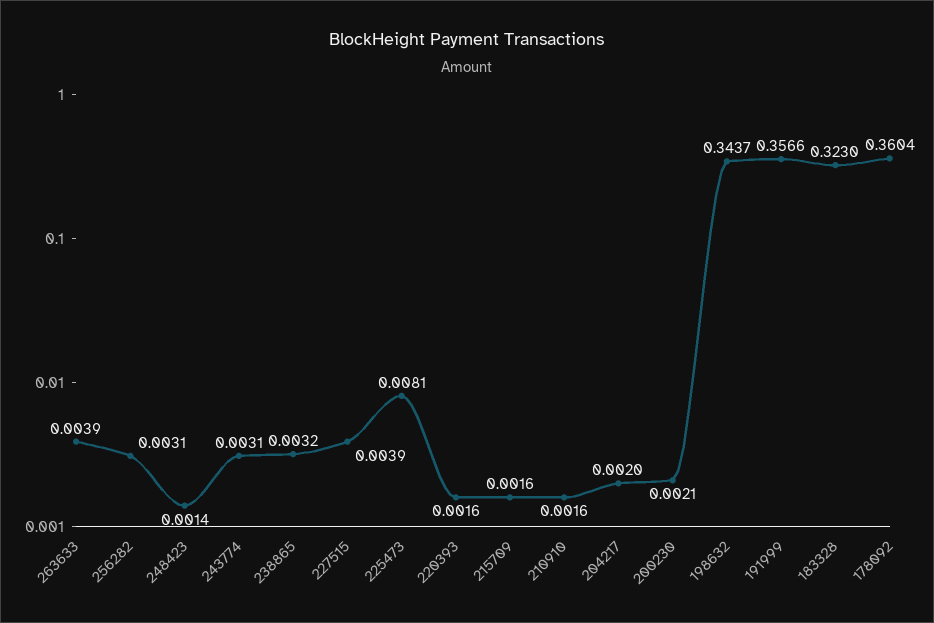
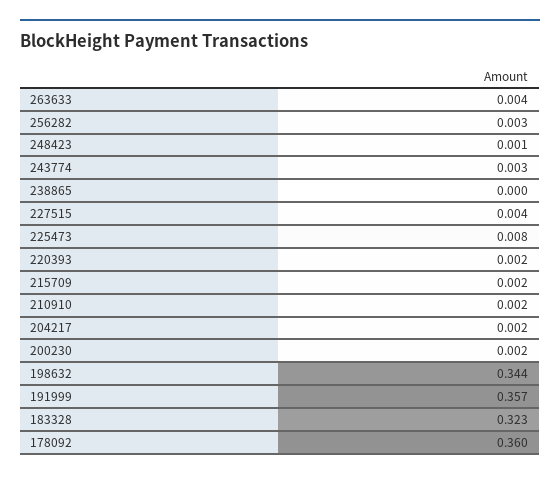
  {
    "263633": 0.0039,
    "256282": 0.0031,
    "248423": 0.0014,
    "243774": 0.0031,
-   "238865": 0.0032,
+   "238865": 0,
    "227515": 0.0039,
    "225473": 0.0081,
    "220393": 0.0016,
    "215709": 0.0016,
    "210910": 0.0016,
    "204217": 0.002,
    "200230": 0.0021,
    "198632": 0.3437,
    "191999": 0.3566,
    "183328": 0.323,
    "178092": 0.3604
  }

